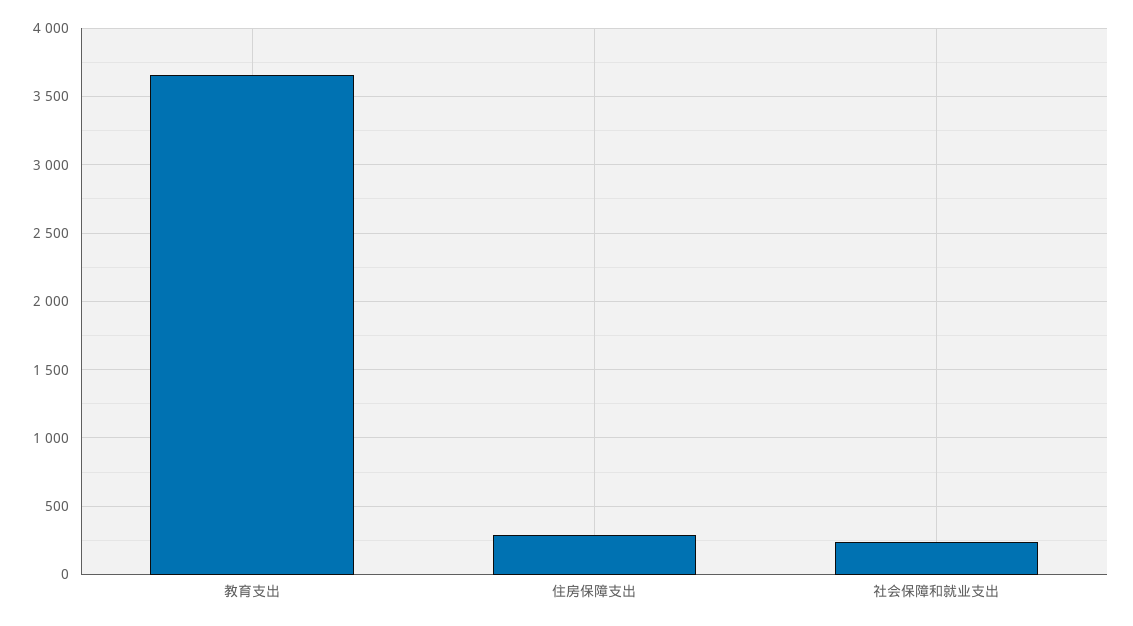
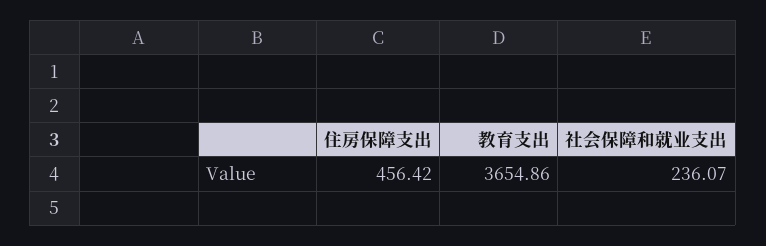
  {
    "教育支出": 3654.86,
-   "住房保障支出": 300,
+   "住房保障支出": 456.42,
    "社会保障和就业支出": 236.07
  }

